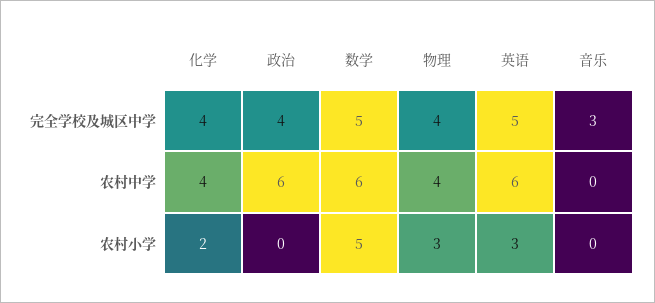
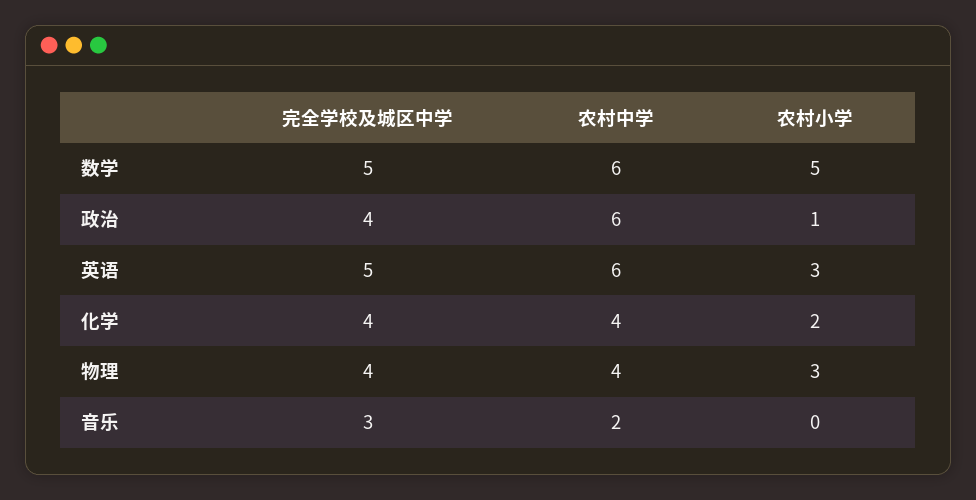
  {
    "化学": {
      "完全学校及城区中学": 4,
      "农村中学": 4,
      "农村小学": 2
    },
    "政治": {
      "完全学校及城区中学": 4,
      "农村中学": 6,
-     "农村小学": 0
+     "农村小学": 1
    },
    "数学": {
      "完全学校及城区中学": 5,
      "农村中学": 6,
      "农村小学": 5
    },
    "物理": {
      "完全学校及城区中学": 4,
      "农村中学": 4,
      "农村小学": 3
    },
    "英语": {
      "完全学校及城区中学": 5,
      "农村中学": 6,
      "农村小学": 3
    },
    "音乐": {
      "完全学校及城区中学": 3,
-     "农村中学": 0,
+     "农村中学": 2,
      "农村小学": 0
    }
  }

